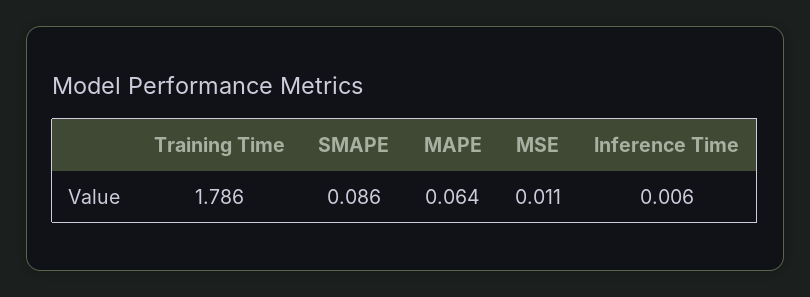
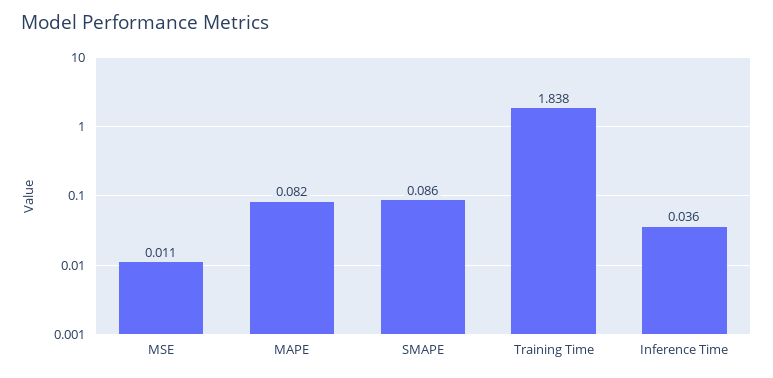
  {
-   "Training Time": 1.786,
+   "Training Time": 1.838,
    "SMAPE": 0.086,
-   "MAPE": 0.064,
+   "MAPE": 0.082,
    "MSE": 0.011,
-   "Inference Time": 0.006
+   "Inference Time": 0.036
  }

